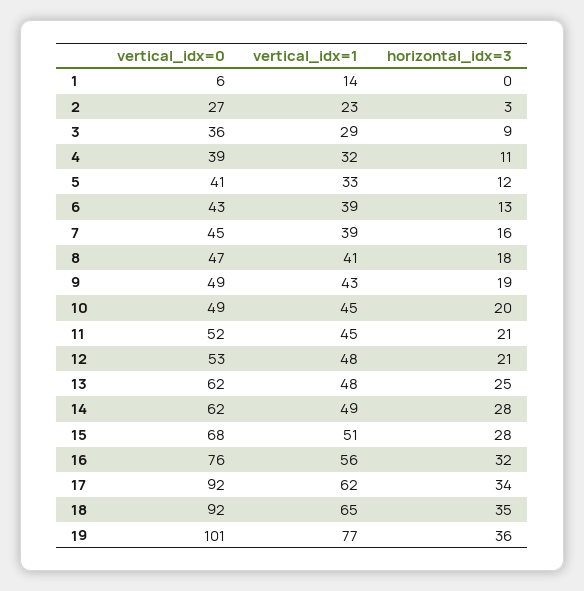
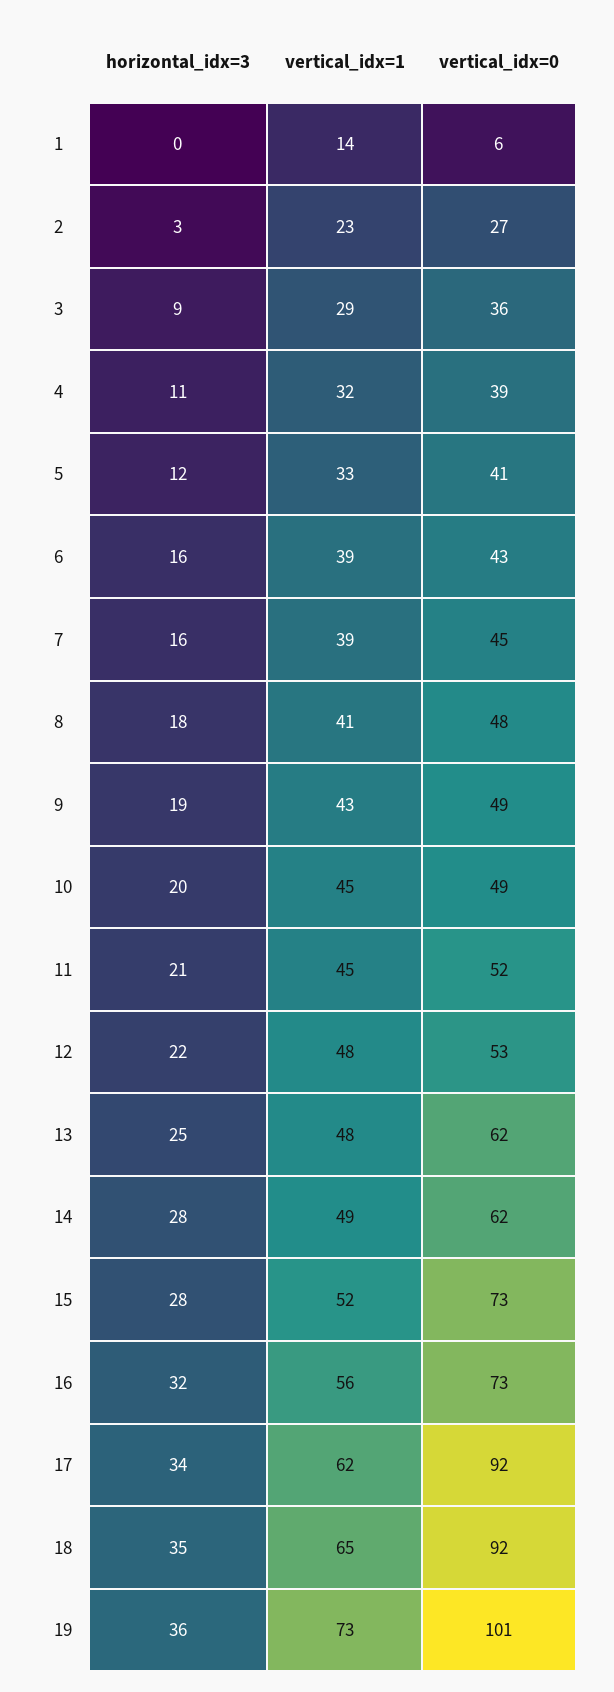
  {
    "vertical_idx=0": {
      "1": 6,
      "2": 27,
      "3": 36,
      "4": 39,
      "5": 41,
      "6": 43,
      "7": 45,
-     "8": 47,
+     "8": 48,
      "9": 49,
      "10": 49,
      "11": 52,
      "12": 53,
      "13": 62,
      "14": 62,
-     "15": 68,
+     "15": 73,
-     "16": 76,
+     "16": 73,
      "17": 92,
      "18": 92,
      "19": 101
    },
    "vertical_idx=1": {
      "1": 14,
      "2": 23,
      "3": 29,
      "4": 32,
      "5": 33,
      "6": 39,
      "7": 39,
      "8": 41,
      "9": 43,
      "10": 45,
      "11": 45,
      "12": 48,
      "13": 48,
      "14": 49,
-     "15": 51,
+     "15": 52,
      "16": 56,
      "17": 62,
      "18": 65,
-     "19": 77
+     "19": 73
    },
    "horizontal_idx=3": {
      "1": 0,
      "2": 3,
      "3": 9,
      "4": 11,
      "5": 12,
-     "6": 13,
+     "6": 16,
      "7": 16,
      "8": 18,
      "9": 19,
      "10": 20,
      "11": 21,
-     "12": 21,
+     "12": 22,
      "13": 25,
      "14": 28,
      "15": 28,
      "16": 32,
      "17": 34,
      "18": 35,
      "19": 36
    }
  }

